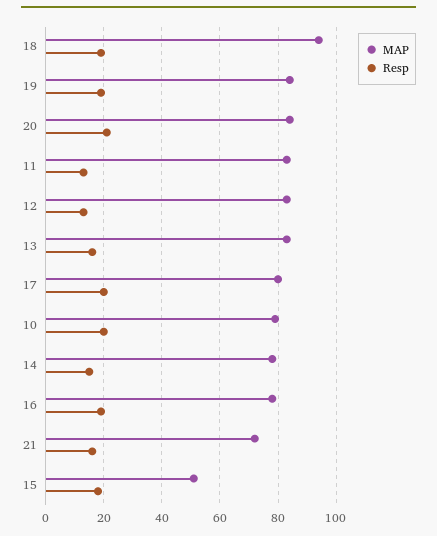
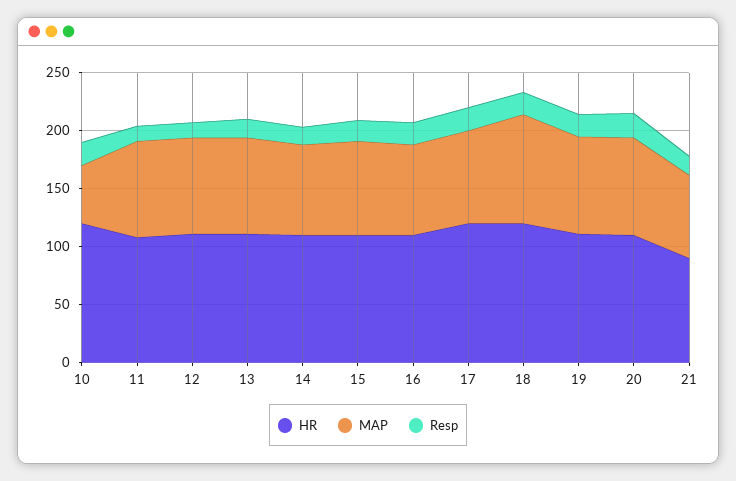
  {
    "MAP": {
      "18": 95,
      "19": 85,
      "20": 85,
      "11": 85,
      "12": 85,
      "13": 85,
      "17": 80,
-     "10": 80,
+     "10": 50,
      "14": 80,
      "16": 80,
      "21": 70,
-     "15": 50
+     "15": 80
    },
    "Resp": {
      "18": 20,
      "19": 20,
      "20": 20,
      "11": 15,
      "12": 15,
      "13": 15,
      "17": 20,
      "10": 20,
      "14": 15,
      "16": 20,
      "21": 15,
      "15": 20
-   }
+   },
+   "HR": {
+     "10": 120,
+     "11": 110,
+     "12": 110,
+     "13": 110,
+     "14": 110,
+     "15": 110,
+     "16": 110,
+     "17": 120,
+     "18": 120,
+     "19": 110,
+     "20": 110,
+     "21": 90
+   }
  }

